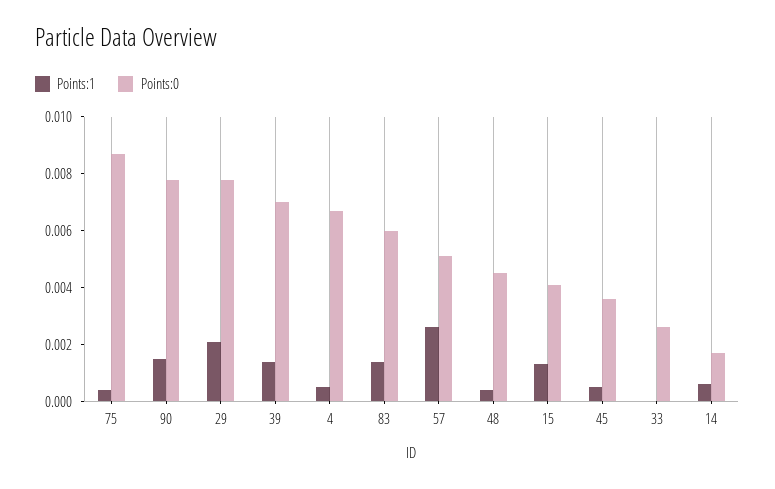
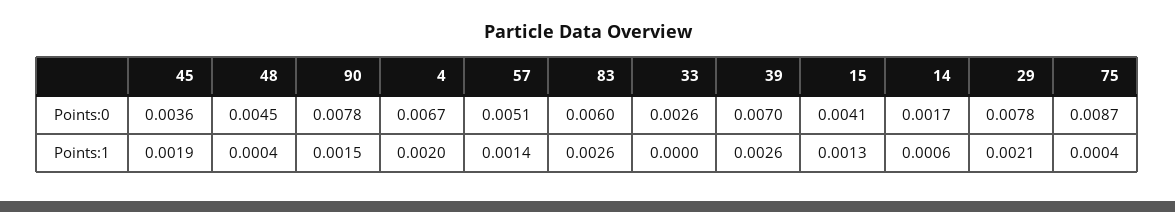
  {
    "Points:1": {
      "75": 0.0004,
      "90": 0.0015,
      "29": 0.0021,
-     "39": 0.0015,
+     "39": 0.0026,
-     "4": 0.0005,
+     "4": 0.002,
-     "83": 0.0015,
+     "83": 0.0026,
-     "57": 0.0025,
+     "57": 0.0014,
      "48": 0.0004,
      "15": 0.0013,
-     "45": 0.0005,
+     "45": 0.0019,
      "33": 0,
      "14": 0.0006
    },
    "Points:0": {
      "75": 0.0087,
      "90": 0.0078,
      "29": 0.0078,
      "39": 0.007,
      "4": 0.0067,
      "83": 0.006,
      "57": 0.0051,
      "48": 0.0045,
      "15": 0.0041,
      "45": 0.0036,
      "33": 0.0026,
      "14": 0.0017
    }
  }

